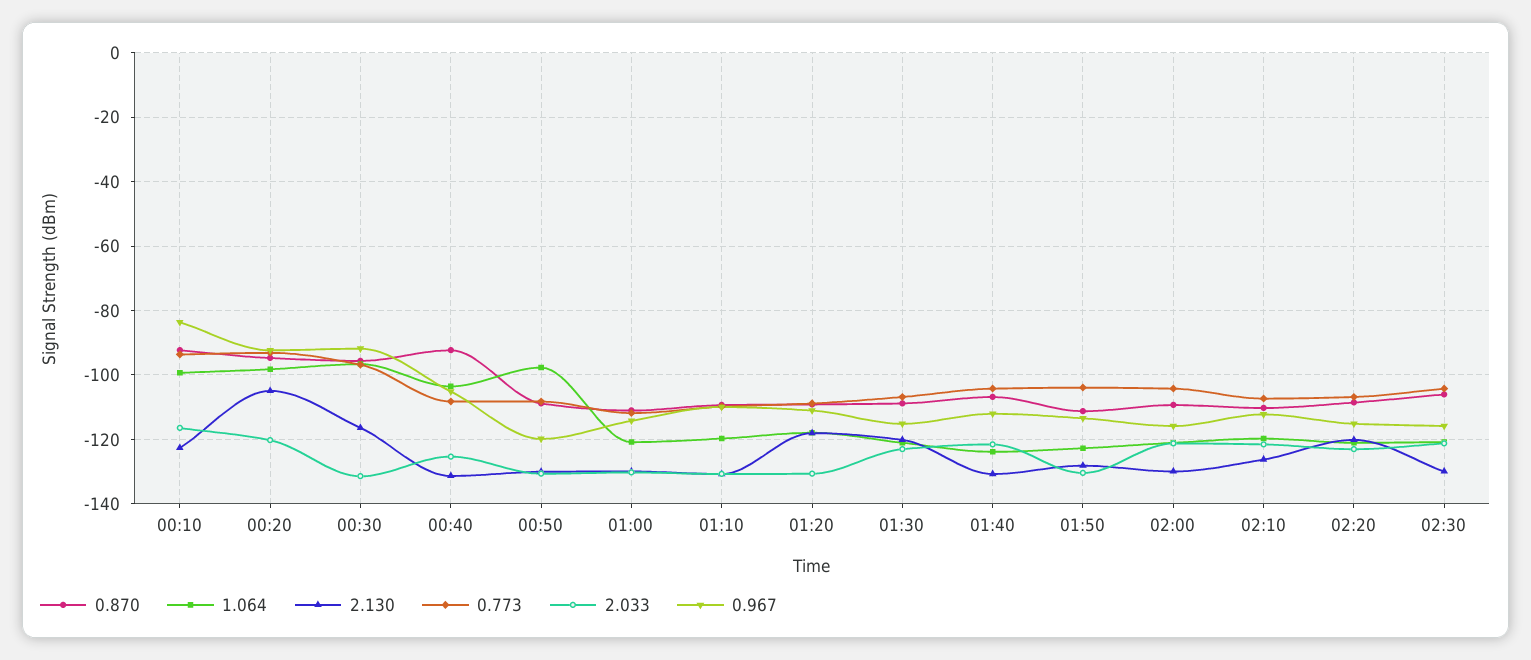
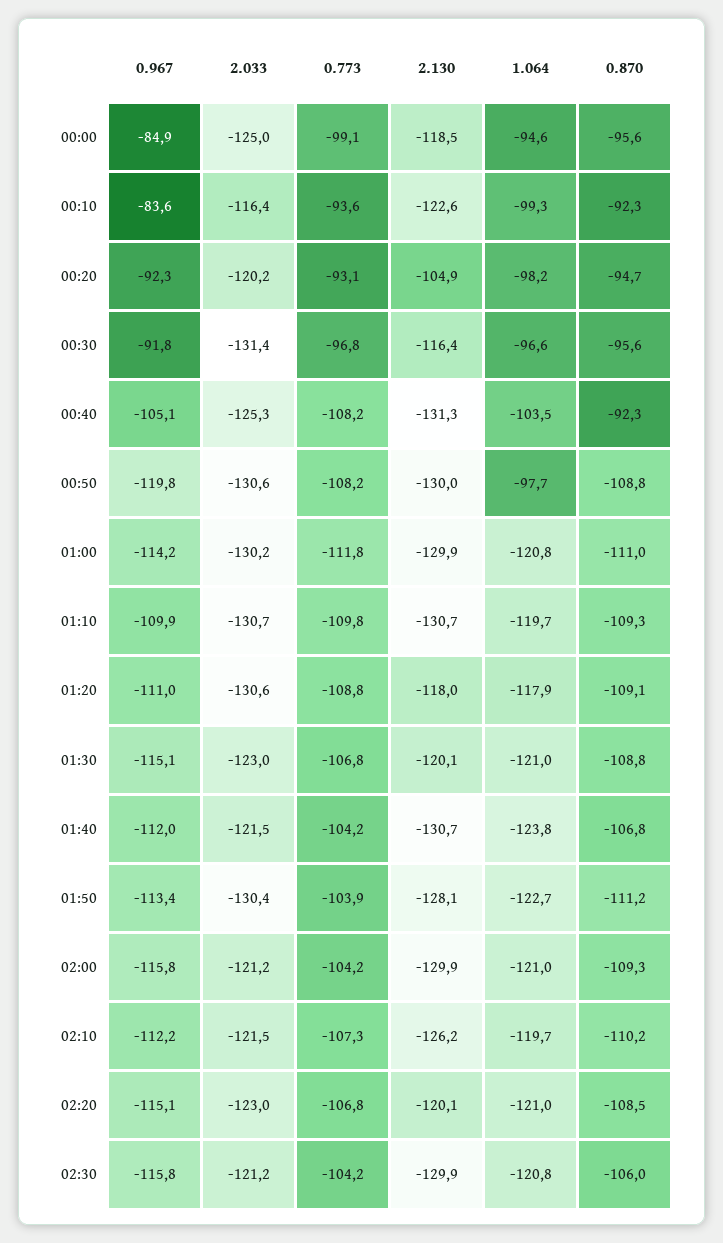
  {
    "0.870": {
      "00:10": -92.3,
      "00:20": -94.7,
      "00:30": -95.6,
      "00:40": -92.3,
      "00:50": -108.8,
      "01:00": -111,
      "01:10": -109.3,
      "01:20": -109.1,
      "01:30": -108.8,
      "01:40": -106.8,
      "01:50": -111.2,
      "02:00": -109.3,
      "02:10": -110.2,
      "02:20": -108.5,
-     "02:30": -106
+     "02:30": -106,
+     "00:00": -95.6
    },
    "1.064": {
      "00:10": -99.3,
      "00:20": -98.2,
      "00:30": -96.6,
      "00:40": -103.5,
      "00:50": -97.7,
      "01:00": -120.8,
      "01:10": -119.7,
      "01:20": -117.9,
      "01:30": -121,
      "01:40": -123.8,
      "01:50": -122.7,
      "02:00": -121,
      "02:10": -119.7,
      "02:20": -121,
-     "02:30": -120.8
+     "02:30": -120.8,
+     "00:00": -94.6
    },
    "2.130": {
      "00:10": -122.6,
      "00:20": -104.9,
      "00:30": -116.4,
      "00:40": -131.3,
      "00:50": -130,
      "01:00": -129.9,
      "01:10": -130.7,
      "01:20": -118,
      "01:30": -120.1,
      "01:40": -130.7,
      "01:50": -128.1,
      "02:00": -129.9,
      "02:10": -126.2,
      "02:20": -120.1,
-     "02:30": -129.9
+     "02:30": -129.9,
+     "00:00": -118.5
    },
    "0.773": {
      "00:10": -93.6,
      "00:20": -93.1,
      "00:30": -96.8,
      "00:40": -108.2,
      "00:50": -108.2,
      "01:00": -111.8,
      "01:10": -109.8,
      "01:20": -108.8,
      "01:30": -106.8,
      "01:40": -104.2,
      "01:50": -103.9,
      "02:00": -104.2,
      "02:10": -107.3,
      "02:20": -106.8,
-     "02:30": -104.2
+     "02:30": -104.2,
+     "00:00": -99.1
    },
    "2.033": {
      "00:10": -116.4,
      "00:20": -120.2,
      "00:30": -131.4,
      "00:40": -125.3,
      "00:50": -130.6,
      "01:00": -130.2,
      "01:10": -130.7,
      "01:20": -130.6,
      "01:30": -123,
      "01:40": -121.5,
      "01:50": -130.4,
      "02:00": -121.2,
      "02:10": -121.5,
      "02:20": -123,
-     "02:30": -121.2
+     "02:30": -121.2,
+     "00:00": -125
    },
    "0.967": {
      "00:10": -83.6,
      "00:20": -92.3,
      "00:30": -91.8,
      "00:40": -105.1,
      "00:50": -119.8,
      "01:00": -114.2,
      "01:10": -109.9,
      "01:20": -111,
      "01:30": -115.1,
      "01:40": -112,
      "01:50": -113.4,
      "02:00": -115.8,
      "02:10": -112.2,
      "02:20": -115.1,
-     "02:30": -115.8
+     "02:30": -115.8,
+     "00:00": -84.9
    }
  }

